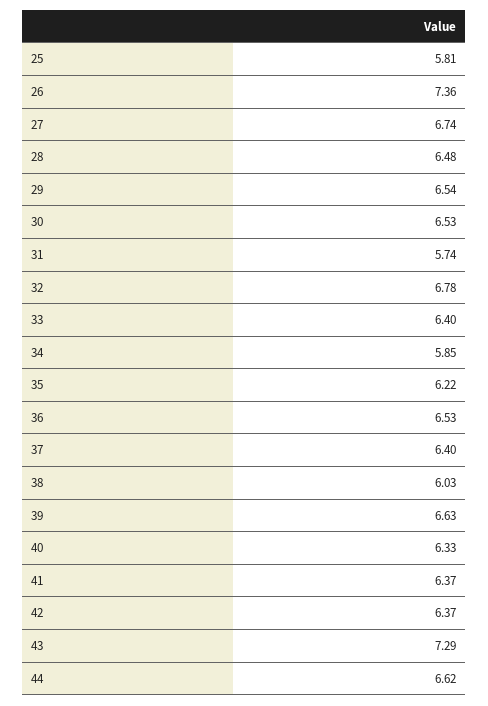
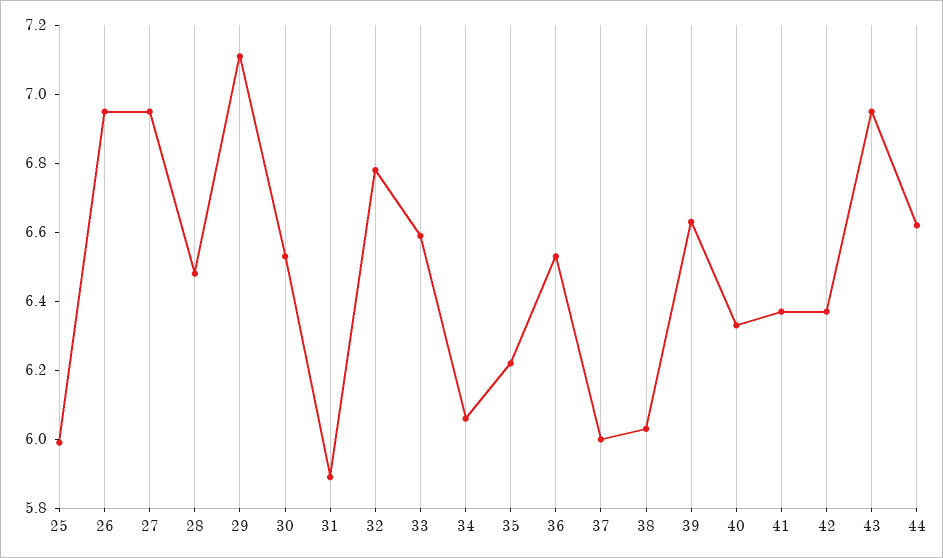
  {
-   "25": 5.81,
+   "25": 6,
-   "26": 7.36,
+   "26": 6.95,
-   "27": 6.74,
+   "27": 6.95,
    "28": 6.48,
-   "29": 6.54,
+   "29": 7.1,
    "30": 6.53,
-   "31": 5.74,
+   "31": 5.9,
    "32": 6.78,
-   "33": 6.4,
+   "33": 6.6,
-   "34": 5.85,
+   "34": 6.05,
    "35": 6.22,
    "36": 6.53,
-   "37": 6.4,
+   "37": 6,
    "38": 6.03,
    "39": 6.63,
    "40": 6.33,
    "41": 6.37,
    "42": 6.37,
-   "43": 7.29,
+   "43": 6.95,
    "44": 6.62
  }

